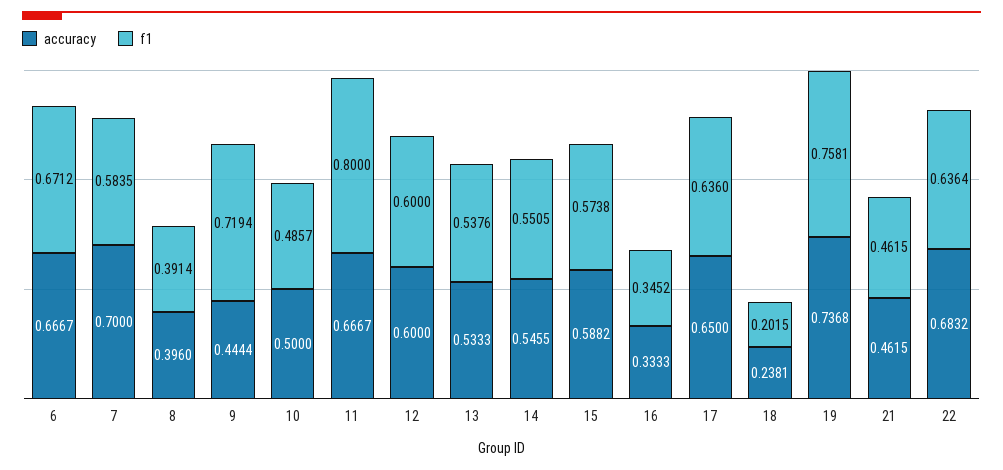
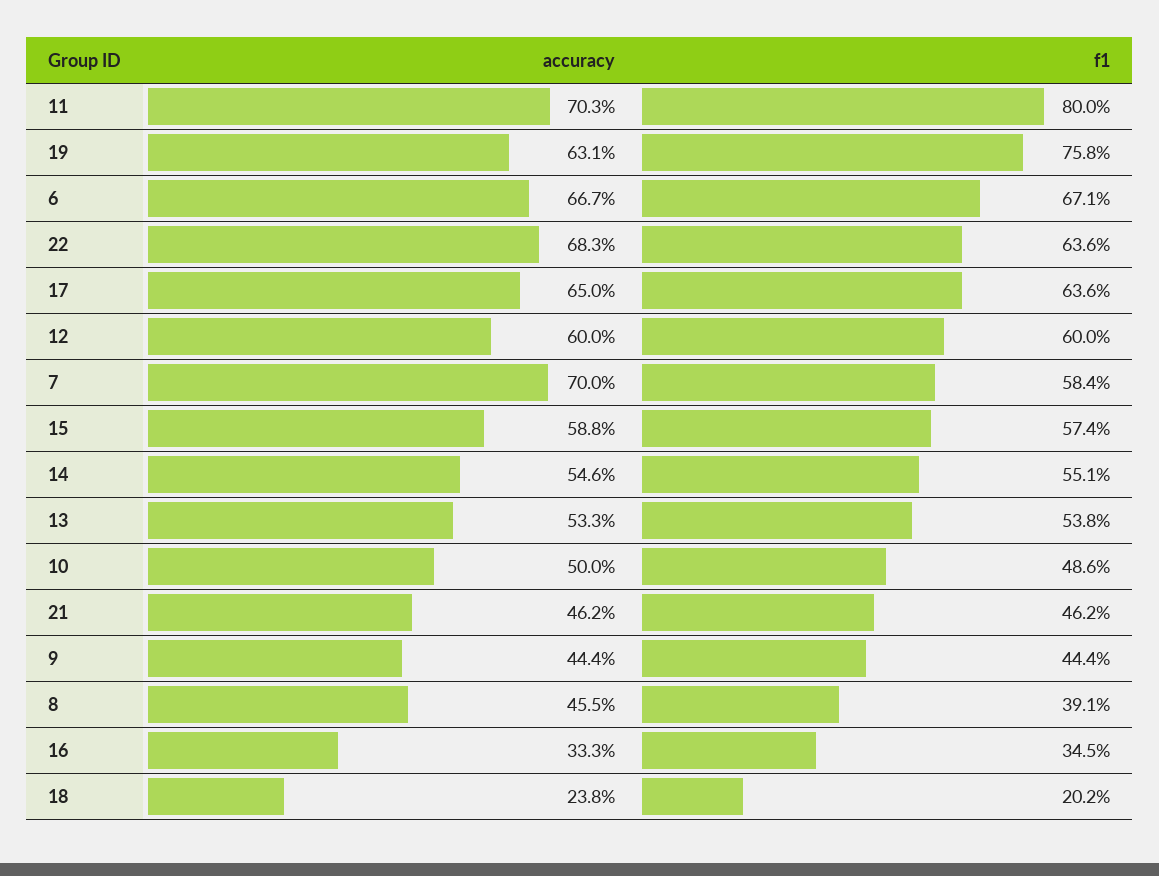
  {
    "accuracy": {
      "6": 0.6667,
      "7": 0.7,
-     "8": 0.396,
+     "8": 0.455,
      "9": 0.4444,
      "10": 0.5,
-     "11": 0.6667,
+     "11": 0.703,
      "12": 0.6,
      "13": 0.5333,
      "14": 0.5455,
      "15": 0.5882,
      "16": 0.3333,
      "17": 0.65,
      "18": 0.2381,
-     "19": 0.7368,
+     "19": 0.631,
      "21": 0.4615,
      "22": 0.6832
    },
    "f1": {
      "6": 0.6712,
      "7": 0.5835,
      "8": 0.3914,
-     "9": 0.7194,
+     "9": 0.444,
      "10": 0.4857,
      "11": 0.8,
      "12": 0.6,
      "13": 0.5376,
      "14": 0.5505,
      "15": 0.5738,
      "16": 0.3452,
      "17": 0.636,
      "18": 0.2015,
      "19": 0.7581,
      "21": 0.4615,
      "22": 0.6364
    }
  }

